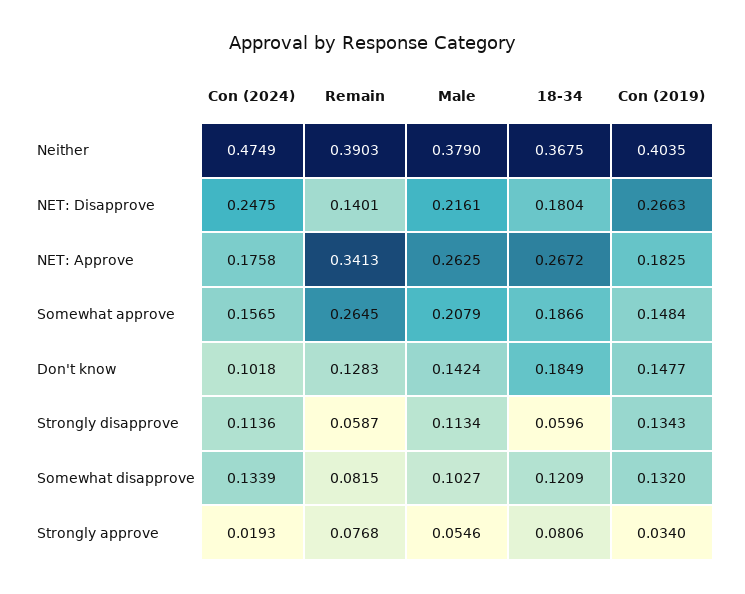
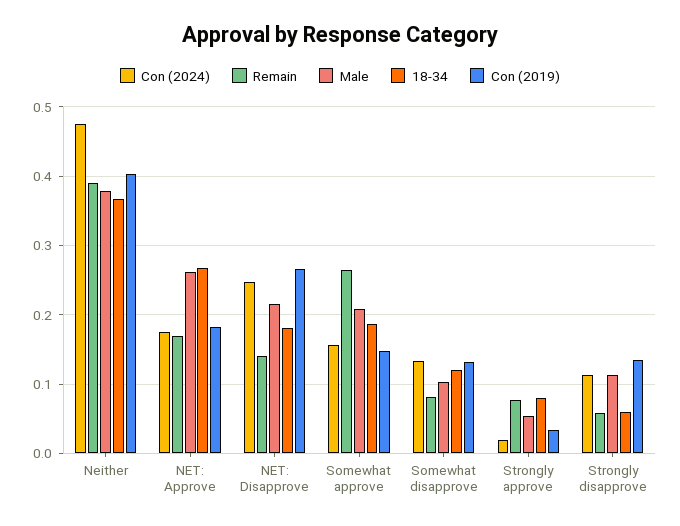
  {
    "Con (2024)": {
      "Neither": 0.4749,
      "NET: Disapprove": 0.2475,
      "NET: Approve": 0.1758,
      "Somewhat approve": 0.1565,
-     "Don't know": 0.1018,
      "Strongly disapprove": 0.1136,
      "Somewhat disapprove": 0.1339,
      "Strongly approve": 0.0193
    },
    "Remain": {
      "Neither": 0.3903,
      "NET: Disapprove": 0.1401,
-     "NET: Approve": 0.3413,
+     "NET: Approve": 0.17,
      "Somewhat approve": 0.2645,
-     "Don't know": 0.1283,
      "Strongly disapprove": 0.0587,
      "Somewhat disapprove": 0.0815,
      "Strongly approve": 0.0768
    },
    "Male": {
      "Neither": 0.379,
      "NET: Disapprove": 0.2161,
      "NET: Approve": 0.2625,
      "Somewhat approve": 0.2079,
-     "Don't know": 0.1424,
      "Strongly disapprove": 0.1134,
      "Somewhat disapprove": 0.1027,
      "Strongly approve": 0.0546
    },
    "18-34": {
      "Neither": 0.3675,
      "NET: Disapprove": 0.1804,
      "NET: Approve": 0.2672,
      "Somewhat approve": 0.1866,
-     "Don't know": 0.1849,
      "Strongly disapprove": 0.0596,
      "Somewhat disapprove": 0.1209,
      "Strongly approve": 0.0806
    },
    "Con (2019)": {
      "Neither": 0.4035,
      "NET: Disapprove": 0.2663,
      "NET: Approve": 0.1825,
      "Somewhat approve": 0.1484,
-     "Don't know": 0.1477,
      "Strongly disapprove": 0.1343,
      "Somewhat disapprove": 0.132,
      "Strongly approve": 0.034
    }
  }

